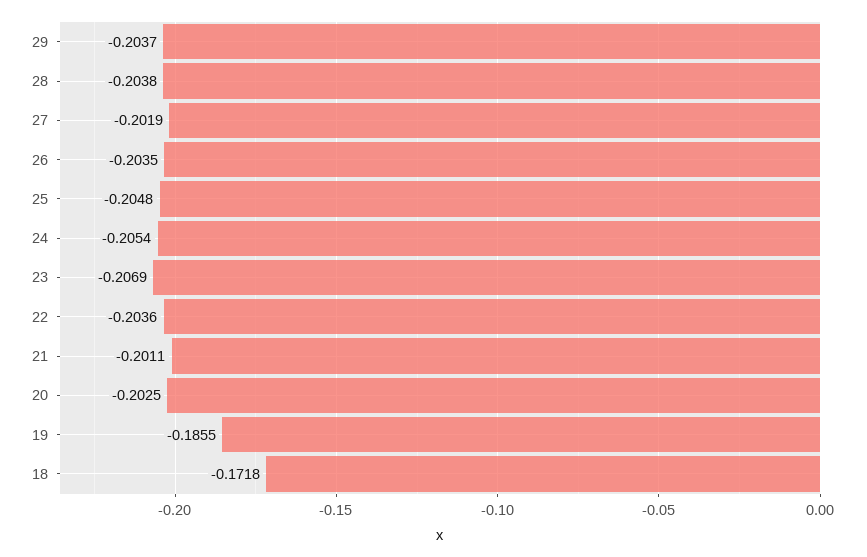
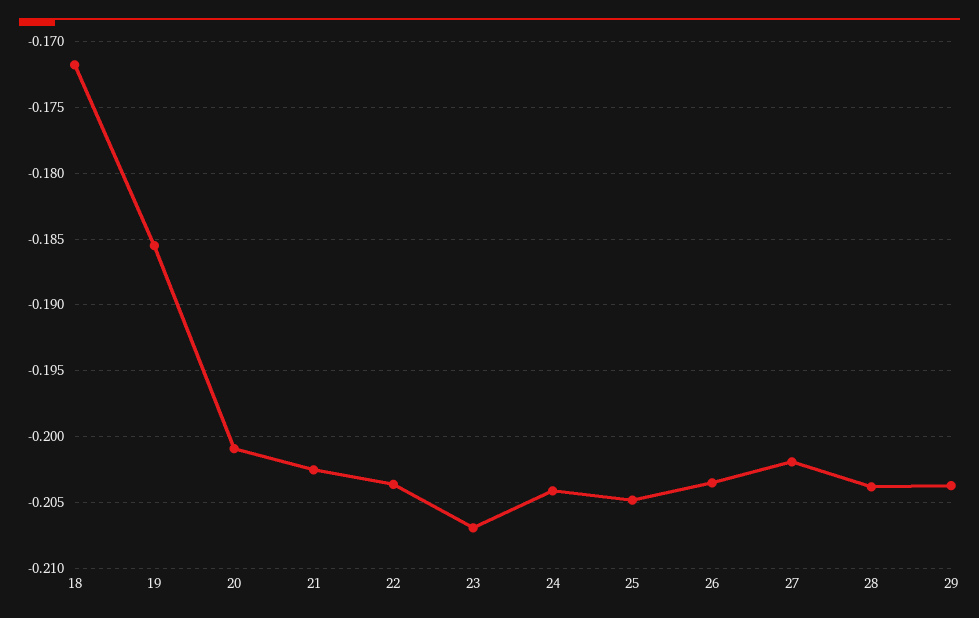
  {
    "29": -0.2037,
    "28": -0.2038,
    "27": -0.2019,
    "26": -0.2035,
    "25": -0.2048,
-   "24": -0.2054,
+   "24": -0.204,
    "23": -0.2069,
    "22": -0.2036,
-   "21": -0.2011,
+   "21": -0.2025,
-   "20": -0.2025,
+   "20": -0.201,
    "19": -0.1855,
    "18": -0.1718
  }

